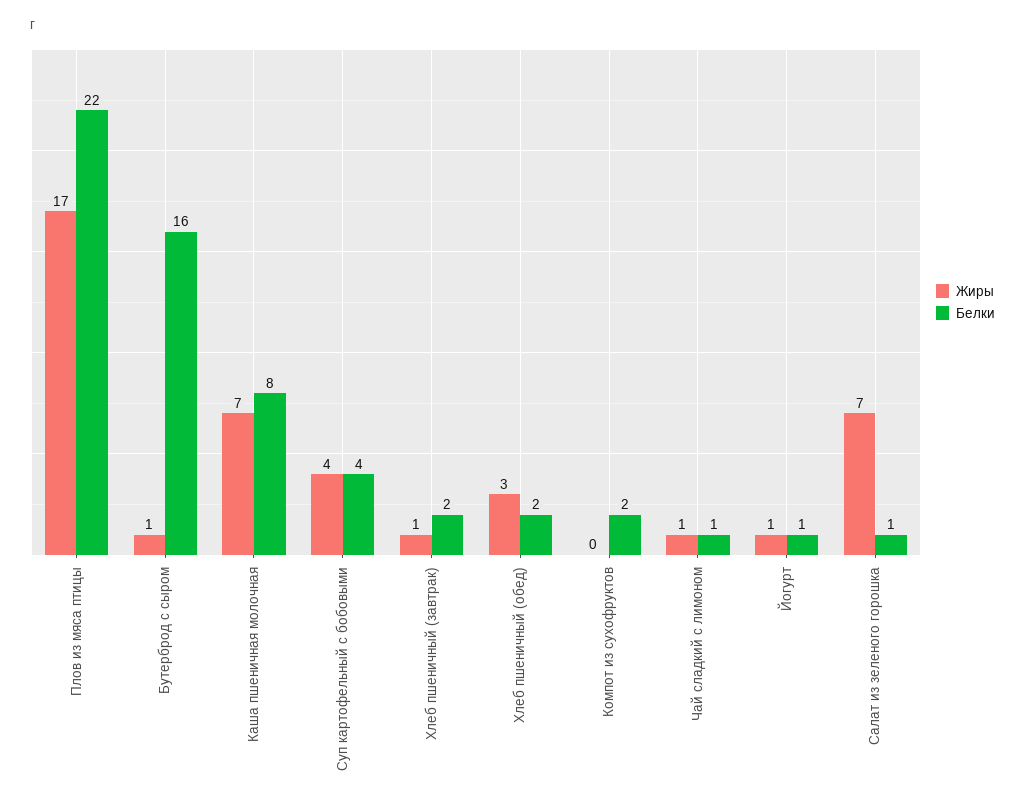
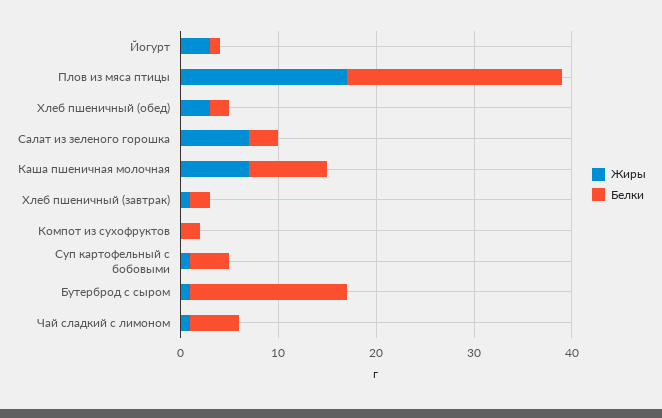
  {
    "Жиры": {
      "Плов из мяса птицы": 17,
      "Бутерброд с сыром": 1,
      "Каша пшеничная молочная": 7,
-     "Суп картофельный с бобовыми": 4,
+     "Суп картофельный с бобовыми": 1,
      "Хлеб пшеничный (завтрак)": 1,
      "Хлеб пшеничный (обед)": 3,
      "Компот из сухофруктов": 0,
      "Чай сладкий с лимоном": 1,
-     "Йогурт": 1,
+     "Йогурт": 3,
      "Салат из зеленого горошка": 7
    },
    "Белки": {
      "Плов из мяса птицы": 22,
      "Бутерброд с сыром": 16,
      "Каша пшеничная молочная": 8,
      "Суп картофельный с бобовыми": 4,
      "Хлеб пшеничный (завтрак)": 2,
      "Хлеб пшеничный (обед)": 2,
      "Компот из сухофруктов": 2,
-     "Чай сладкий с лимоном": 1,
+     "Чай сладкий с лимоном": 5,
      "Йогурт": 1,
-     "Салат из зеленого горошка": 1
+     "Салат из зеленого горошка": 3
    }
  }

